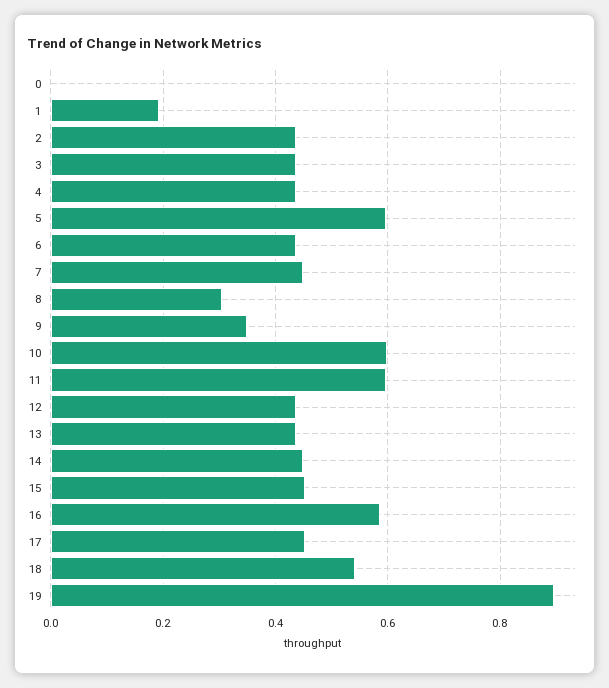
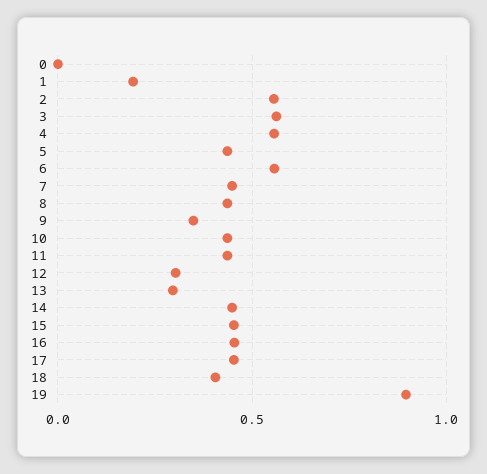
  {
    "0": 0,
    "1": 0.2,
-   "2": 0.44,
+   "2": 0.55,
-   "3": 0.44,
+   "3": 0.55,
-   "4": 0.44,
+   "4": 0.55,
-   "5": 0.6,
+   "5": 0.45,
-   "6": 0.44,
+   "6": 0.55,
    "7": 0.44,
-   "8": 0.3,
+   "8": 0.45,
    "9": 0.34,
-   "10": 0.6,
+   "10": 0.45,
-   "11": 0.6,
+   "11": 0.45,
-   "12": 0.44,
+   "12": 0.3,
-   "13": 0.44,
+   "13": 0.3,
    "14": 0.44,
    "15": 0.46,
-   "16": 0.58,
+   "16": 0.45,
    "17": 0.46,
-   "18": 0.54,
+   "18": 0.4,
    "19": 0.9
  }

